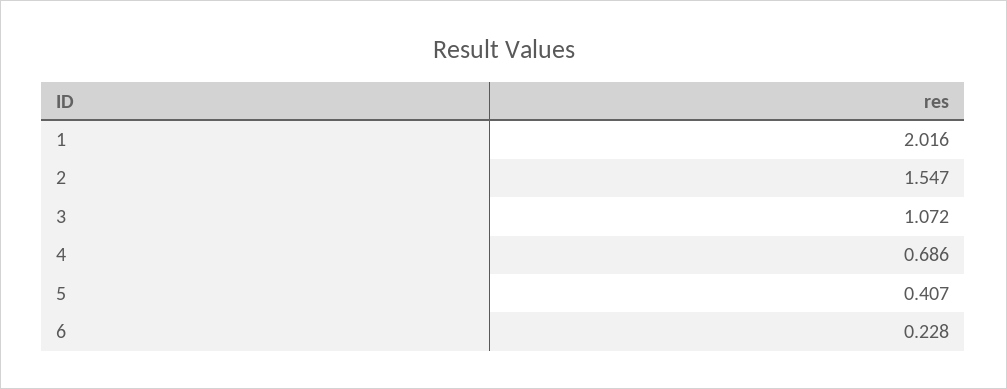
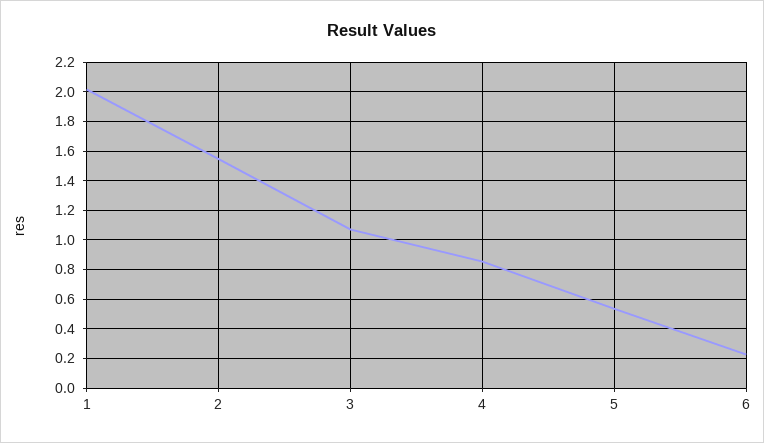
  {
    "1": 2.016,
    "2": 1.547,
    "3": 1.072,
-   "4": 0.686,
+   "4": 0.85,
-   "5": 0.407,
+   "5": 0.55,
    "6": 0.228
  }

